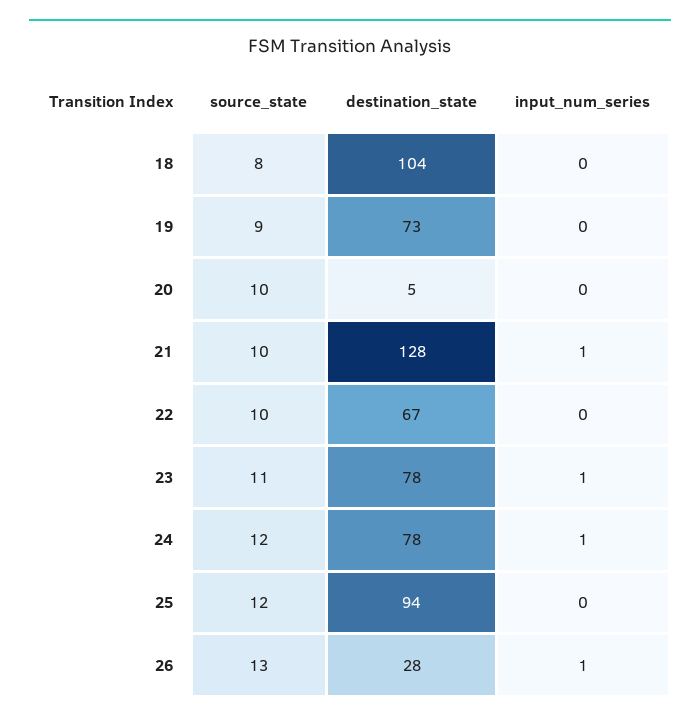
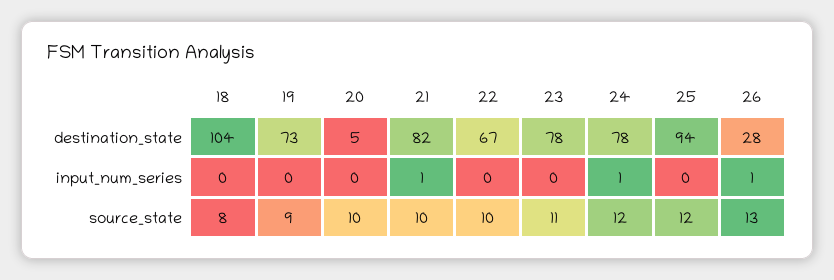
  {
    "source_state": {
      "18": 8,
      "19": 9,
      "20": 10,
      "21": 10,
      "22": 10,
      "23": 11,
      "24": 12,
      "25": 12,
      "26": 13
    },
    "destination_state": {
      "18": 104,
      "19": 73,
      "20": 5,
-     "21": 128,
+     "21": 82,
      "22": 67,
      "23": 78,
      "24": 78,
      "25": 94,
      "26": 28
    },
    "input_num_series": {
      "18": 0,
      "19": 0,
      "20": 0,
      "21": 1,
      "22": 0,
-     "23": 1,
+     "23": 0,
      "24": 1,
      "25": 0,
      "26": 1
    }
  }

